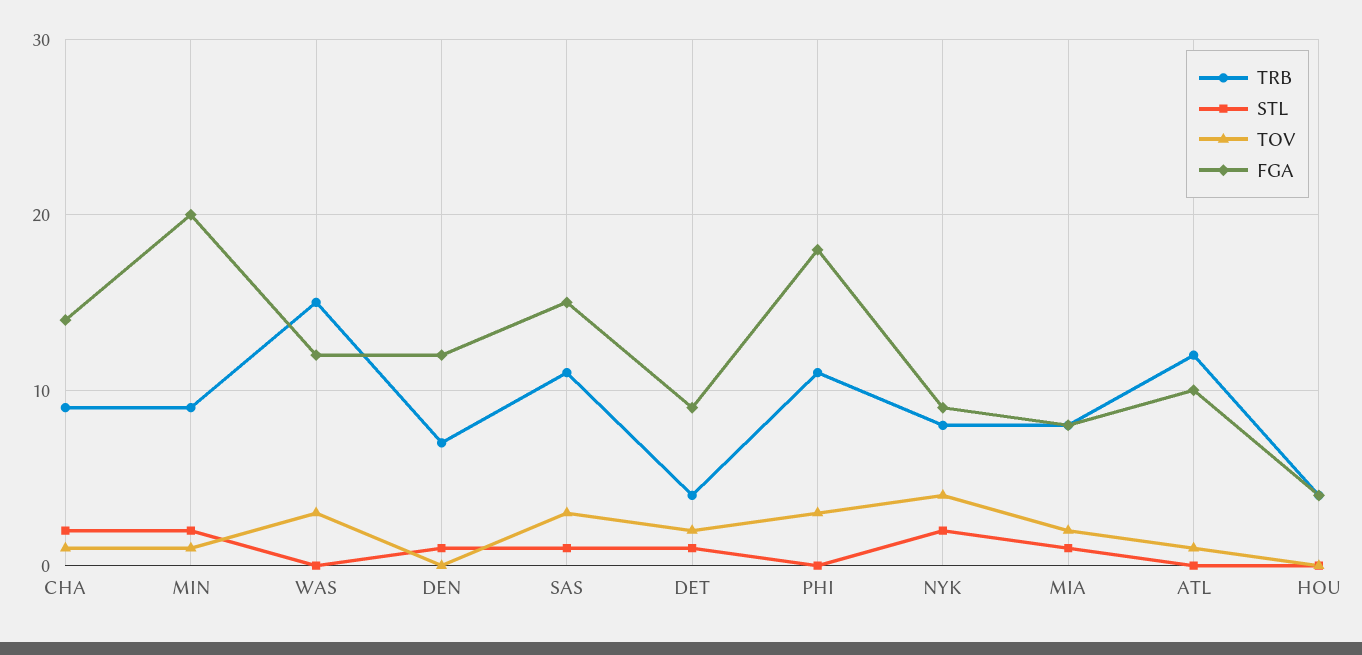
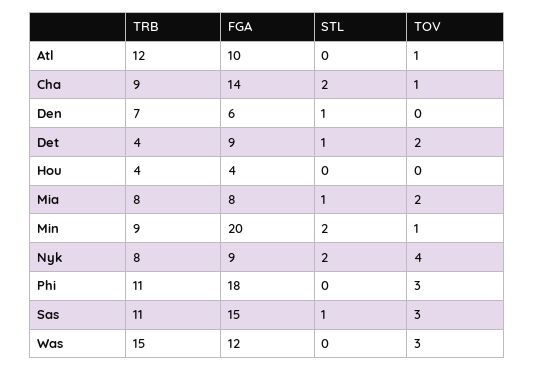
  {
    "TRB": {
      "CHA": 9,
      "MIN": 9,
      "WAS": 15,
      "DEN": 7,
      "SAS": 11,
      "DET": 4,
      "PHI": 11,
      "NYK": 8,
      "MIA": 8,
      "ATL": 12,
      "HOU": 4
    },
    "STL": {
      "CHA": 2,
      "MIN": 2,
      "WAS": 0,
      "DEN": 1,
      "SAS": 1,
      "DET": 1,
      "PHI": 0,
      "NYK": 2,
      "MIA": 1,
      "ATL": 0,
      "HOU": 0
    },
    "TOV": {
      "CHA": 1,
      "MIN": 1,
      "WAS": 3,
      "DEN": 0,
      "SAS": 3,
      "DET": 2,
      "PHI": 3,
      "NYK": 4,
      "MIA": 2,
      "ATL": 1,
      "HOU": 0
    },
    "FGA": {
      "CHA": 14,
      "MIN": 20,
      "WAS": 12,
-     "DEN": 12,
+     "DEN": 6,
      "SAS": 15,
      "DET": 9,
      "PHI": 18,
      "NYK": 9,
      "MIA": 8,
      "ATL": 10,
      "HOU": 4
    }
  }

